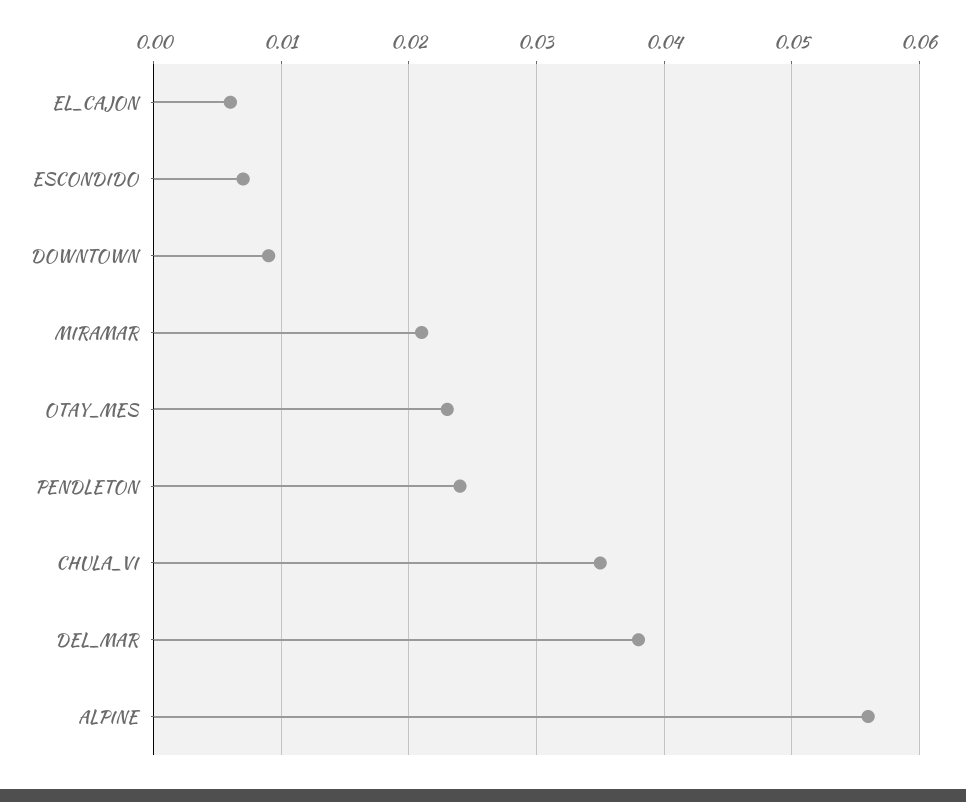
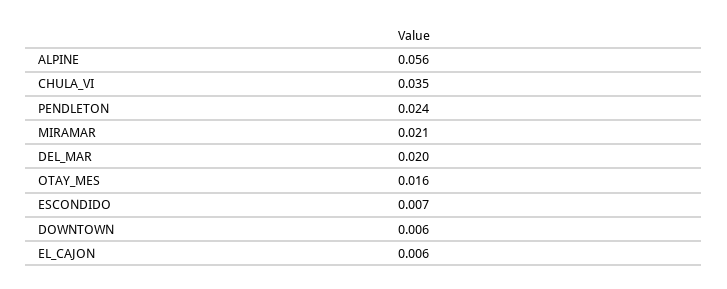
  {
    "EL_CAJON": 0.006,
    "ESCONDIDO": 0.007,
-   "DOWNTOWN": 0.009,
+   "DOWNTOWN": 0.006,
    "MIRAMAR": 0.021,
-   "OTAY_MES": 0.023,
+   "OTAY_MES": 0.016,
    "PENDLETON": 0.024,
    "CHULA_VI": 0.035,
-   "DEL_MAR": 0.038,
+   "DEL_MAR": 0.02,
    "ALPINE": 0.056
  }

